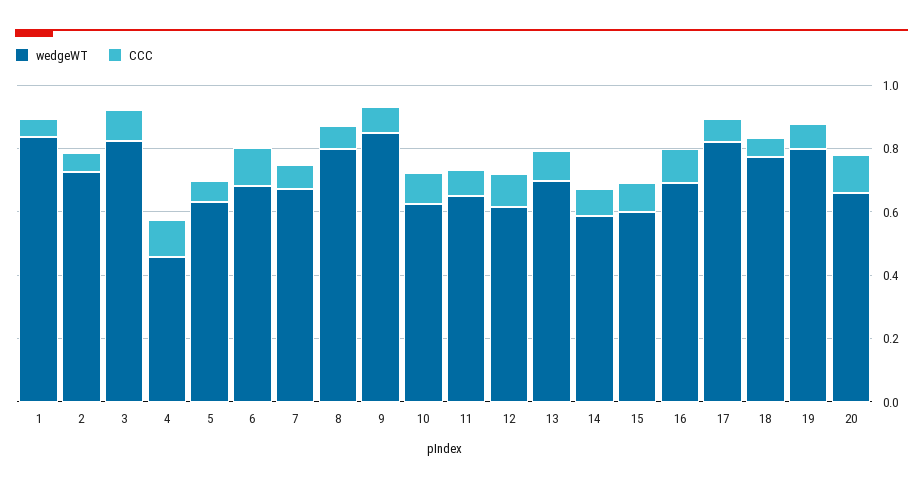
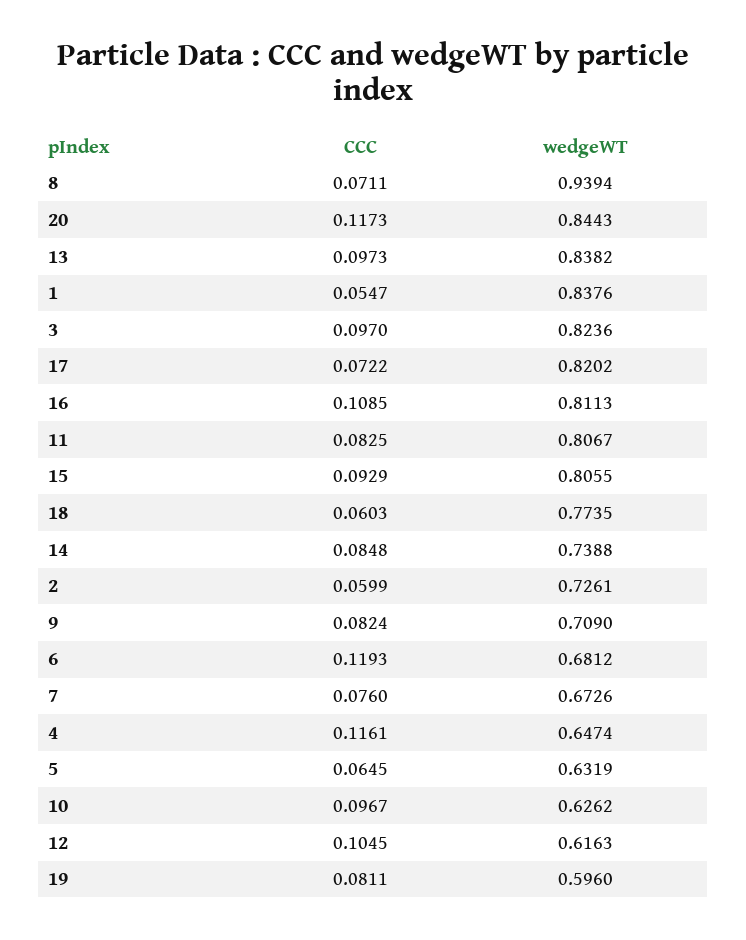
  {
    "wedgeWT": {
      "1": 0.8376,
      "2": 0.7261,
      "3": 0.8236,
-     "4": 0.45,
+     "4": 0.6474,
      "5": 0.6319,
      "6": 0.6812,
      "7": 0.6726,
-     "8": 0.8,
+     "8": 0.9394,
-     "9": 0.85,
+     "9": 0.709,
      "10": 0.6262,
-     "11": 0.65,
+     "11": 0.8067,
      "12": 0.6163,
-     "13": 0.7,
+     "13": 0.8382,
-     "14": 0.6,
+     "14": 0.7388,
-     "15": 0.6,
+     "15": 0.8055,
-     "16": 0.7,
+     "16": 0.8113,
      "17": 0.8202,
      "18": 0.7735,
-     "19": 0.8,
+     "19": 0.596,
-     "20": 0.65
+     "20": 0.8443
    },
    "CCC": {
      "1": 0.0547,
      "2": 0.0599,
      "3": 0.097,
      "4": 0.1161,
      "5": 0.0645,
      "6": 0.1193,
      "7": 0.076,
      "8": 0.0711,
      "9": 0.0824,
      "10": 0.0967,
      "11": 0.0825,
      "12": 0.1045,
      "13": 0.0973,
      "14": 0.0848,
      "15": 0.0929,
      "16": 0.1085,
      "17": 0.0722,
      "18": 0.0603,
      "19": 0.0811,
      "20": 0.1173
    }
  }

